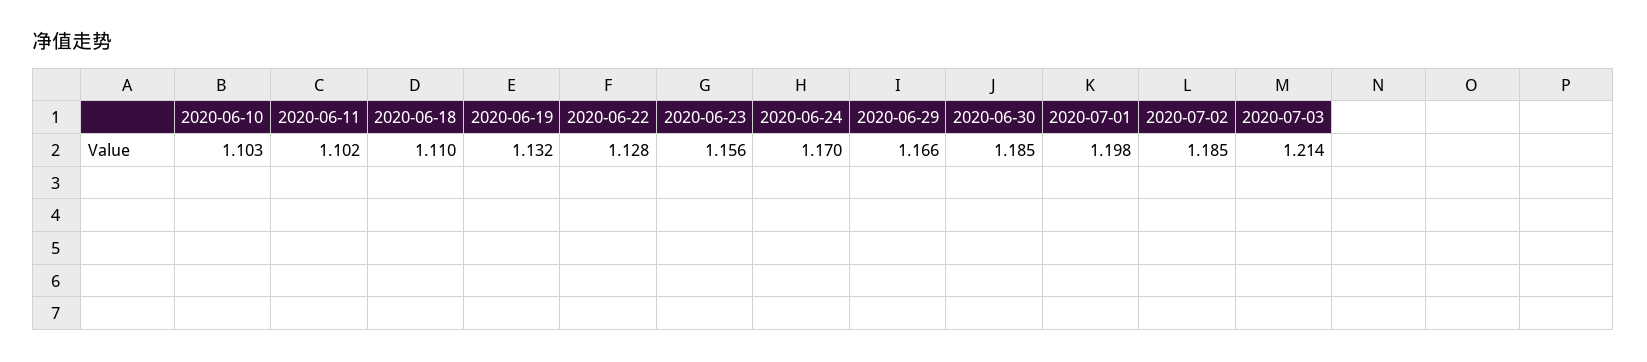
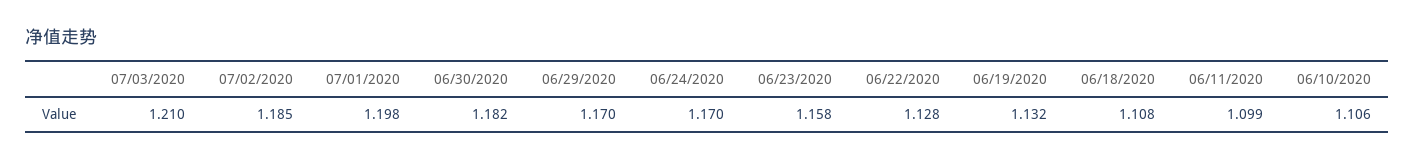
  {
-   "2020-06-10": 1.103,
+   "2020-06-10": 1.106,
-   "2020-06-11": 1.102,
+   "2020-06-11": 1.099,
-   "2020-06-18": 1.11,
+   "2020-06-18": 1.108,
    "2020-06-19": 1.132,
    "2020-06-22": 1.128,
-   "2020-06-23": 1.156,
+   "2020-06-23": 1.158,
    "2020-06-24": 1.17,
-   "2020-06-29": 1.166,
+   "2020-06-29": 1.17,
-   "2020-06-30": 1.185,
+   "2020-06-30": 1.182,
    "2020-07-01": 1.198,
    "2020-07-02": 1.185,
-   "2020-07-03": 1.214
+   "2020-07-03": 1.21
  }

